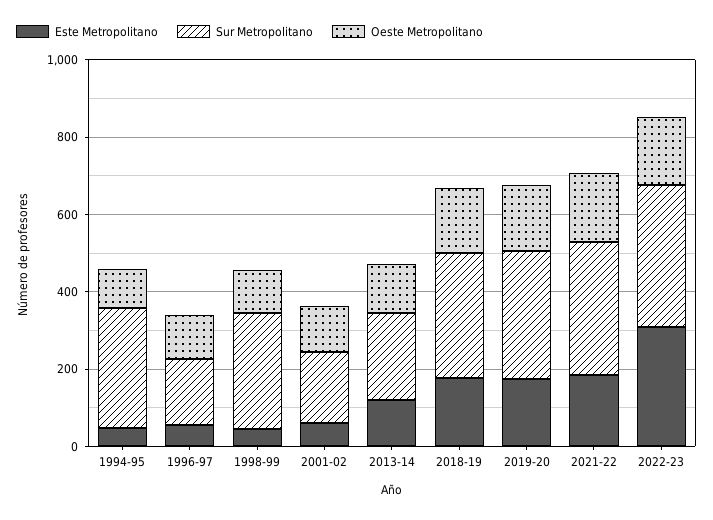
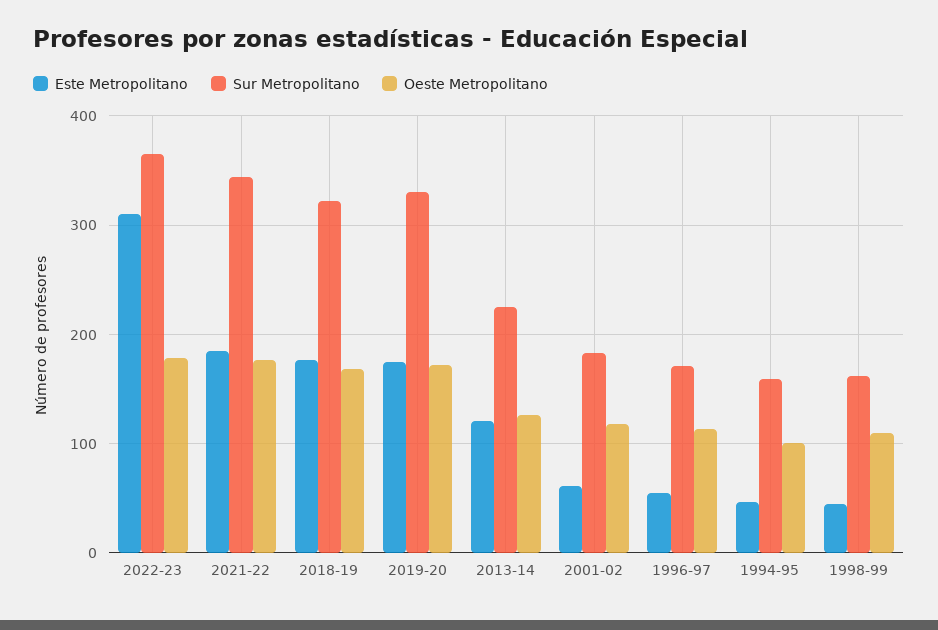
  {
    "Este Metropolitano": {
      "1994-95": 50,
      "1996-97": 60,
      "1998-99": 50,
      "2001-02": 60,
      "2013-14": 120,
      "2018-19": 180,
      "2019-20": 180,
      "2021-22": 190,
      "2022-23": 310
    },
    "Sur Metropolitano": {
-     "1994-95": 300,
+     "1994-95": 160,
      "1996-97": 170,
-     "1998-99": 300,
+     "1998-99": 160,
      "2001-02": 180,
      "2013-14": 230,
      "2018-19": 320,
      "2019-20": 330,
      "2021-22": 340,
      "2022-23": 370
    },
    "Oeste Metropolitano": {
      "1994-95": 100,
      "1996-97": 110,
      "1998-99": 110,
      "2001-02": 120,
      "2013-14": 130,
      "2018-19": 170,
      "2019-20": 170,
      "2021-22": 180,
      "2022-23": 180
    }
  }

